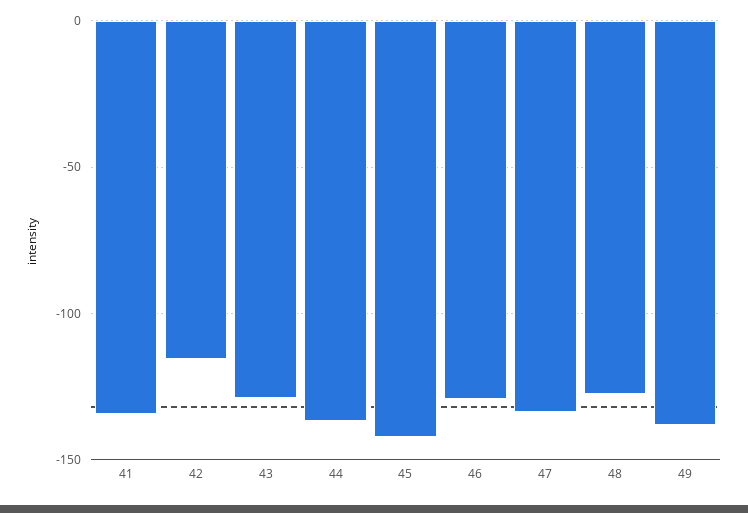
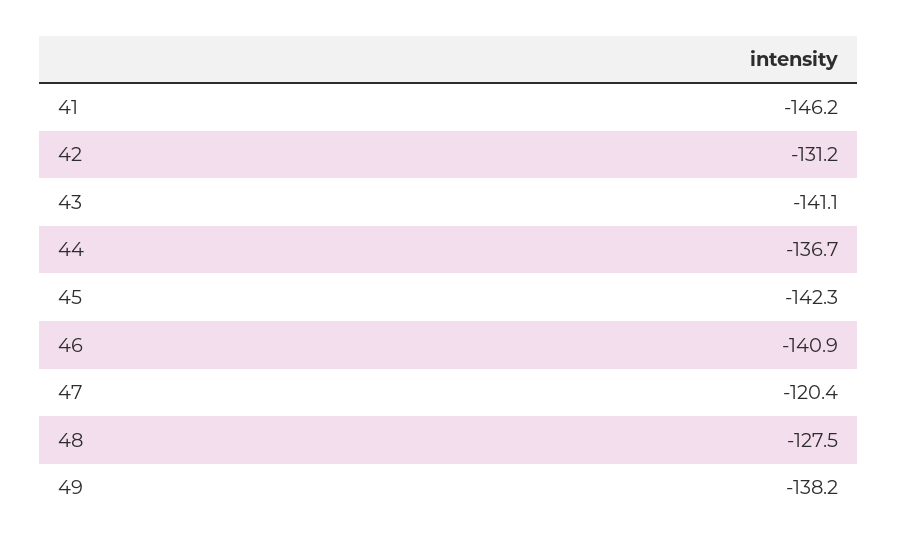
  {
-   "41": -135,
+   "41": -146.2,
-   "42": -115,
+   "42": -131.2,
-   "43": -130,
+   "43": -141.1,
    "44": -136.7,
    "45": -142.3,
-   "46": -130,
+   "46": -140.9,
-   "47": -135,
+   "47": -120.4,
    "48": -127.5,
    "49": -138.2
  }

